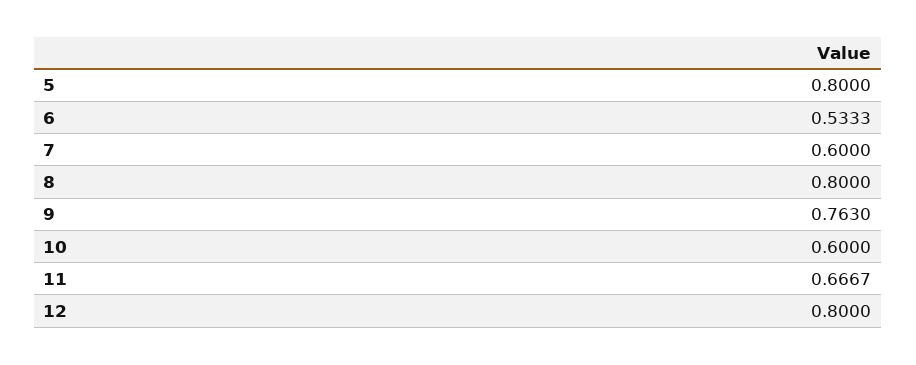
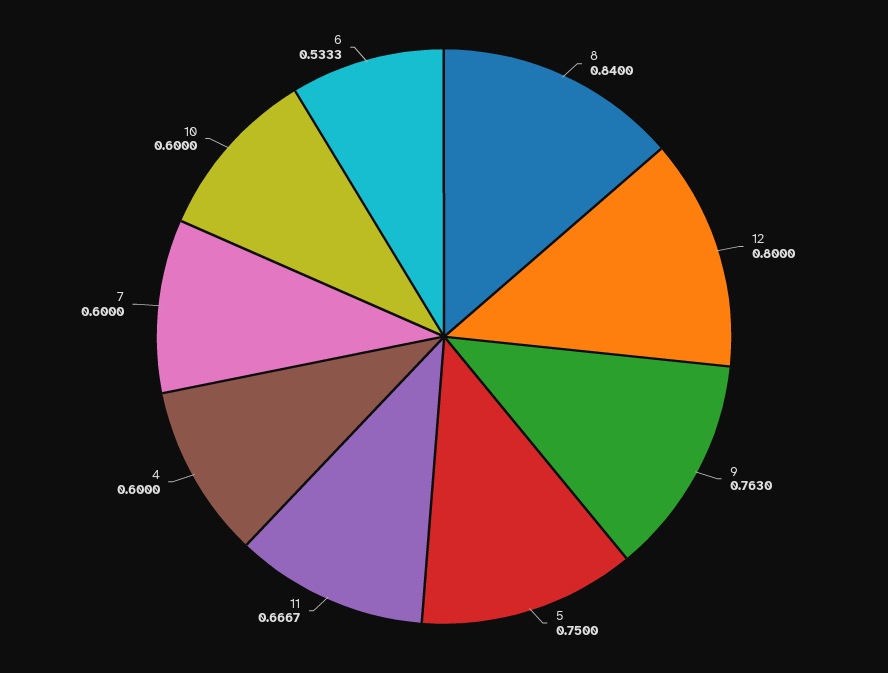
  {
-   "5": 0.8,
+   "5": 0.75,
    "6": 0.5333,
    "7": 0.6,
-   "8": 0.8,
+   "8": 0.84,
    "9": 0.763,
    "10": 0.6,
    "11": 0.6667,
-   "12": 0.8
+   "12": 0.8,
+   "4": 0.6
  }

